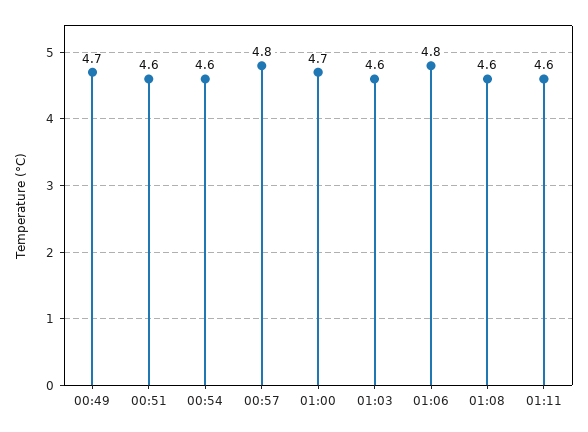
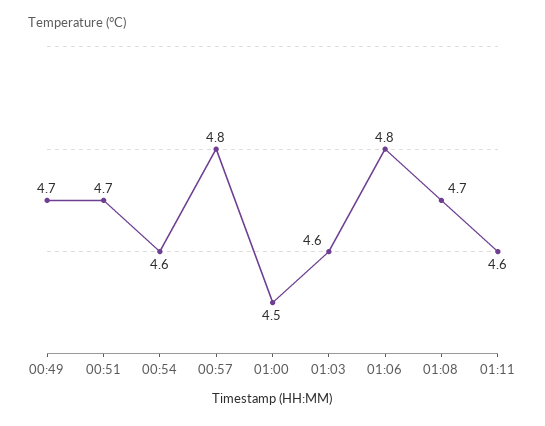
  {
    "00:49": 4.7,
-   "00:51": 4.6,
+   "00:51": 4.7,
    "00:54": 4.6,
    "00:57": 4.8,
-   "01:00": 4.7,
+   "01:00": 4.5,
    "01:03": 4.6,
    "01:06": 4.8,
-   "01:08": 4.6,
+   "01:08": 4.7,
    "01:11": 4.6
  }

